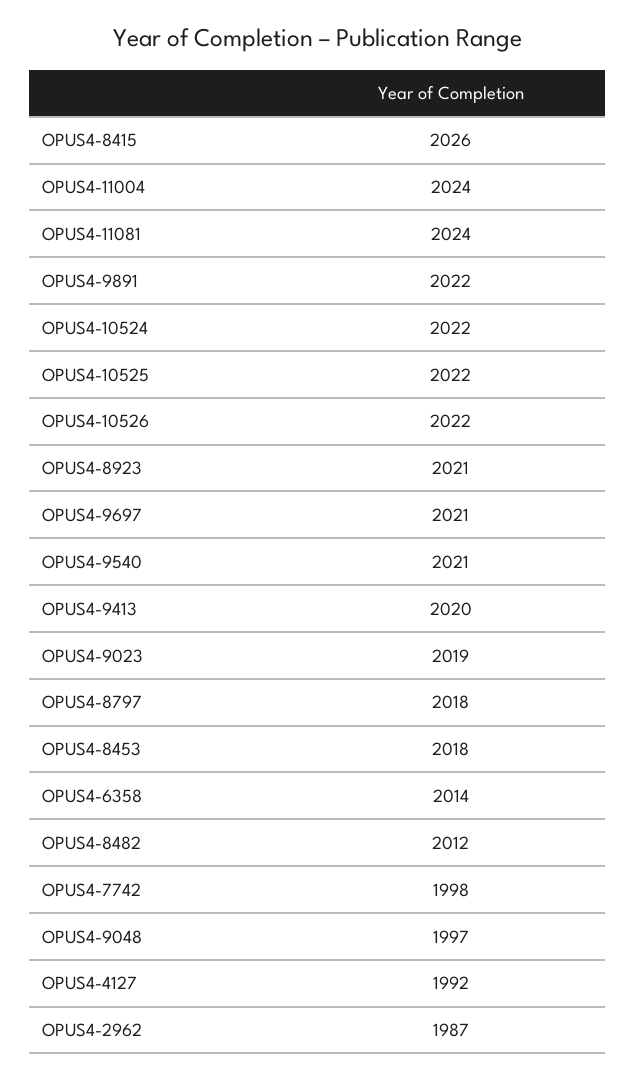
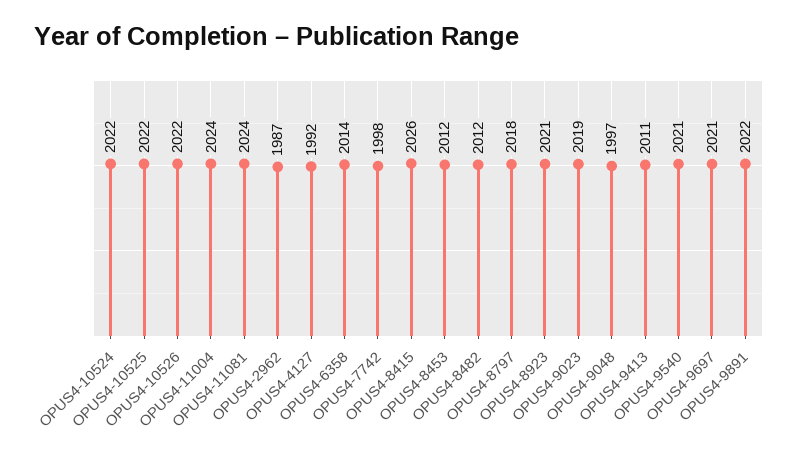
  {
    "OPUS4-8415": 2026,
    "OPUS4-11004": 2024,
    "OPUS4-11081": 2024,
    "OPUS4-9891": 2022,
    "OPUS4-10524": 2022,
    "OPUS4-10525": 2022,
    "OPUS4-10526": 2022,
    "OPUS4-8923": 2021,
    "OPUS4-9697": 2021,
    "OPUS4-9540": 2021,
-   "OPUS4-9413": 2020,
+   "OPUS4-9413": 2011,
    "OPUS4-9023": 2019,
    "OPUS4-8797": 2018,
-   "OPUS4-8453": 2018,
+   "OPUS4-8453": 2012,
    "OPUS4-6358": 2014,
    "OPUS4-8482": 2012,
    "OPUS4-7742": 1998,
    "OPUS4-9048": 1997,
    "OPUS4-4127": 1992,
    "OPUS4-2962": 1987
  }

